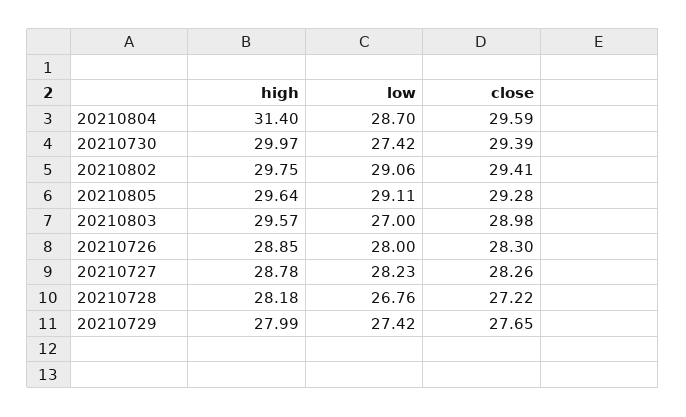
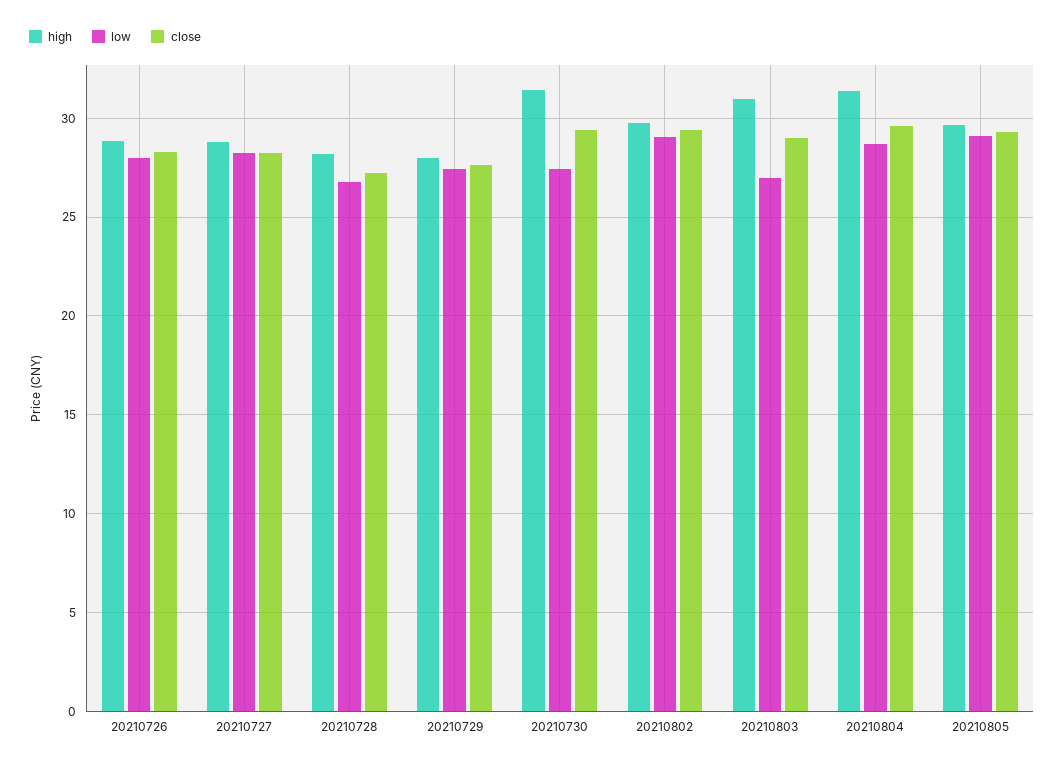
  {
    "high": {
      "20210804": 31.4,
-     "20210730": 29.97,
+     "20210730": 31.5,
      "20210802": 29.75,
      "20210805": 29.64,
-     "20210803": 29.57,
+     "20210803": 31,
      "20210726": 28.85,
      "20210727": 28.78,
      "20210728": 28.18,
      "20210729": 27.99
    },
    "low": {
      "20210804": 28.7,
      "20210730": 27.42,
      "20210802": 29.06,
      "20210805": 29.11,
      "20210803": 27,
      "20210726": 28,
      "20210727": 28.23,
      "20210728": 26.76,
      "20210729": 27.42
    },
    "close": {
      "20210804": 29.59,
      "20210730": 29.39,
      "20210802": 29.41,
      "20210805": 29.28,
      "20210803": 28.98,
      "20210726": 28.3,
      "20210727": 28.26,
      "20210728": 27.22,
      "20210729": 27.65
    }
  }

